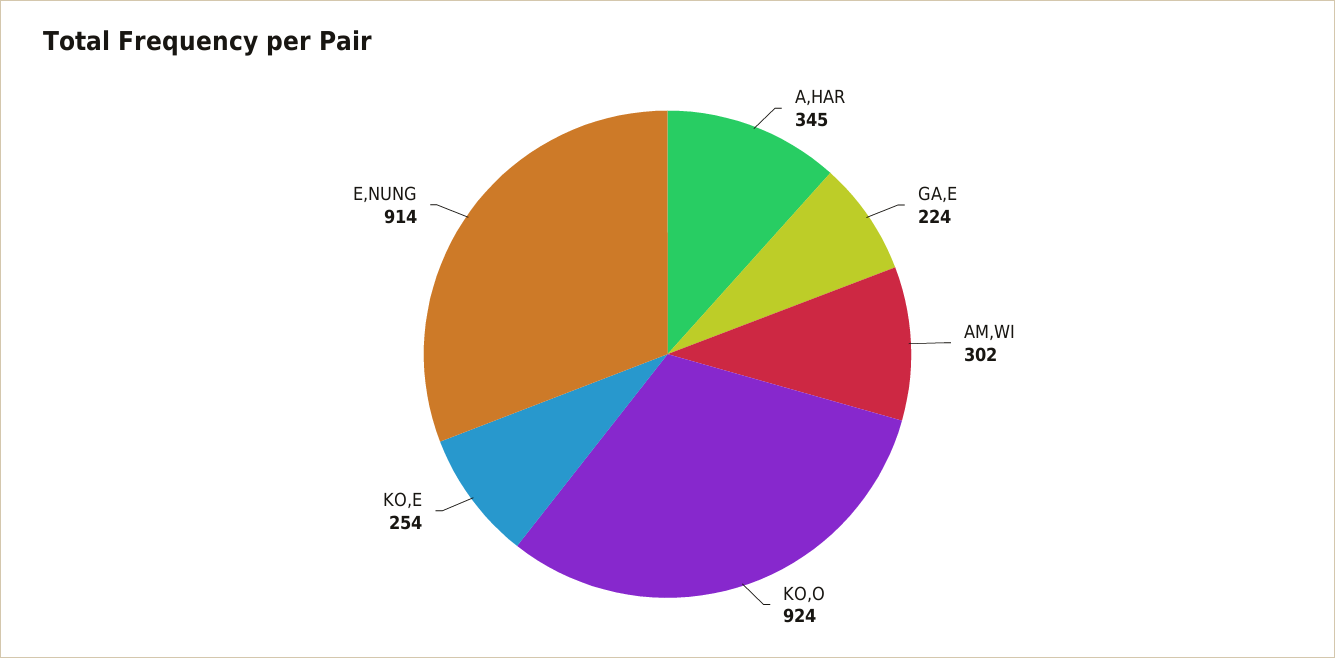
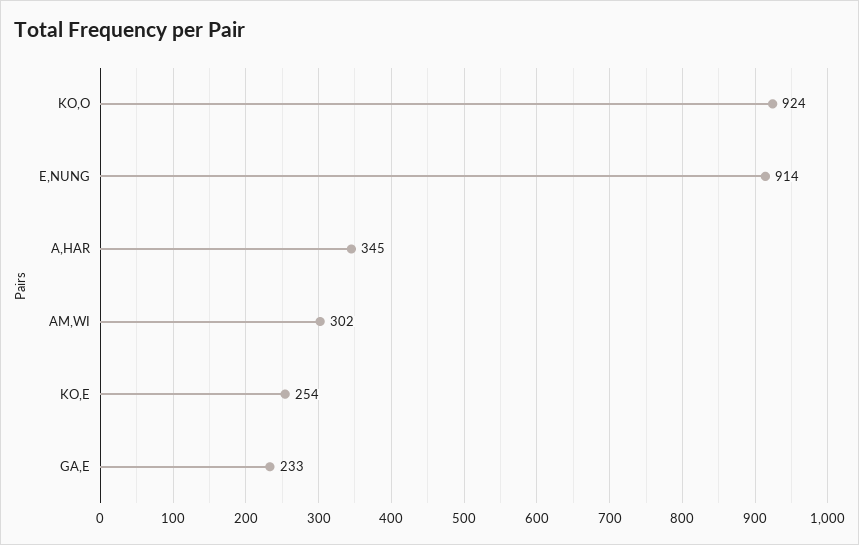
  {
    "A,HAR": 345,
-   "GA,E": 224,
+   "GA,E": 233,
    "AM,WI": 302,
    "KO,O": 924,
    "KO,E": 254,
    "E,NUNG": 914
  }

